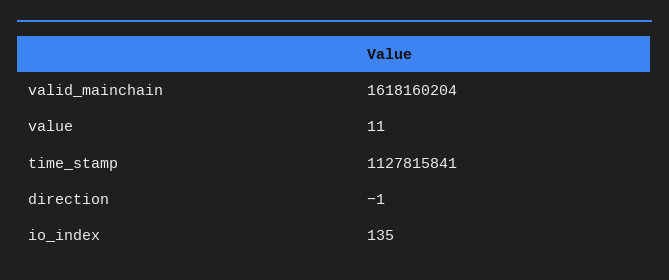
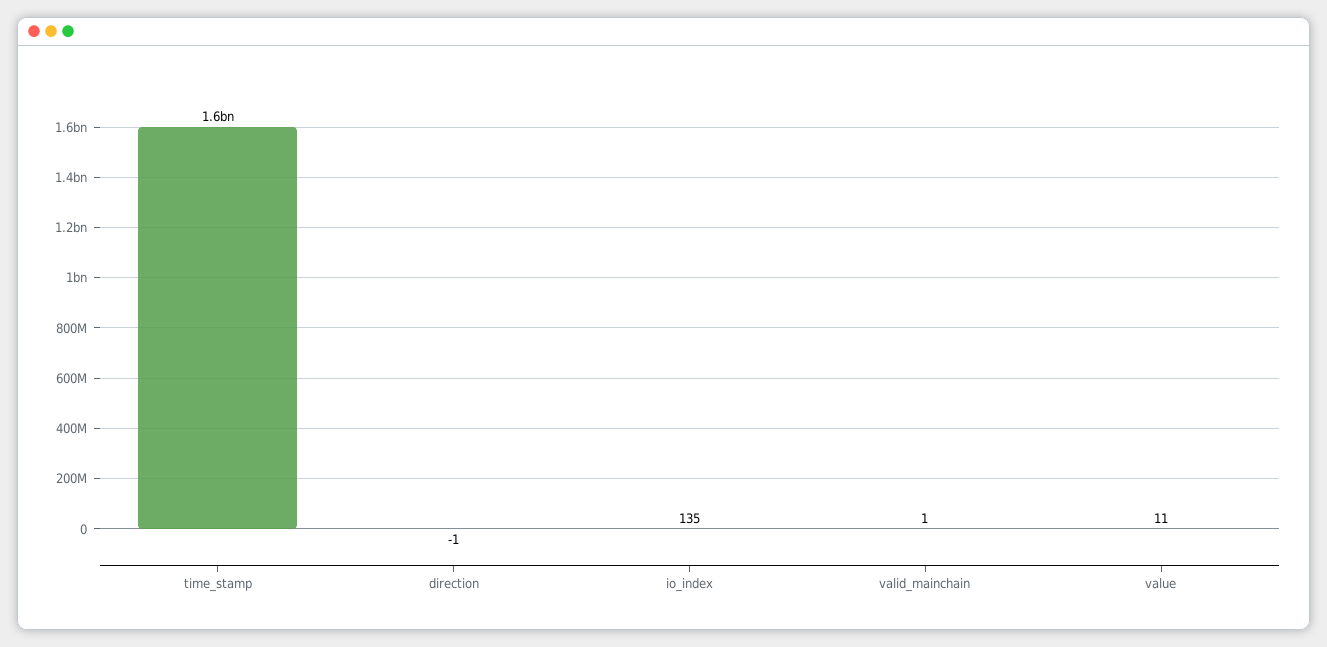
  {
-   "valid_mainchain": 1618160204,
+   "valid_mainchain": 1,
    "value": 11,
-   "time_stamp": 1127815841,
+   "time_stamp": 1600000000,
    "direction": -1,
    "io_index": 135
  }

